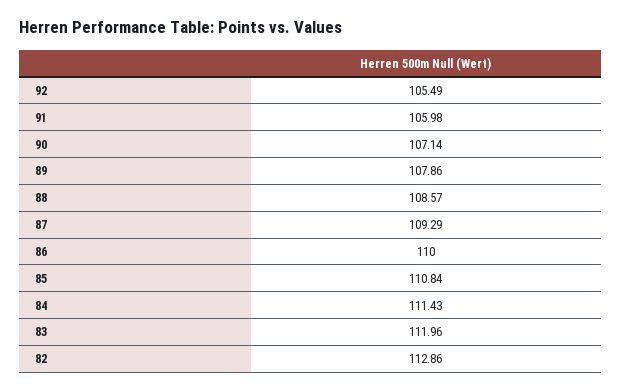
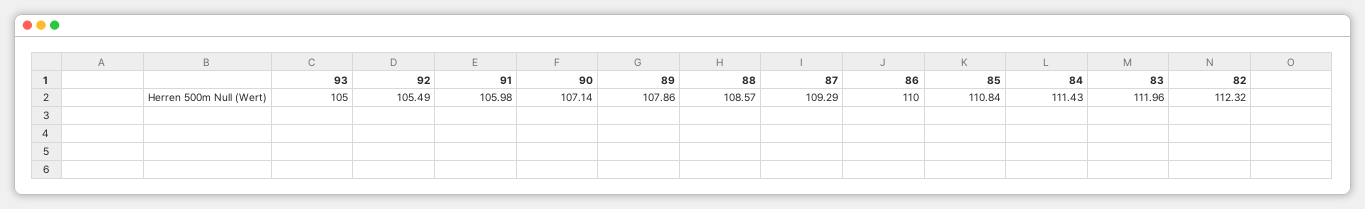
  {
    "92": 105.49,
    "91": 105.98,
    "90": 107.14,
    "89": 107.86,
    "88": 108.57,
    "87": 109.29,
    "86": 110,
    "85": 110.84,
    "84": 111.43,
    "83": 111.96,
-   "82": 112.86
+   "82": 112.32,
+   "93": 105
  }

